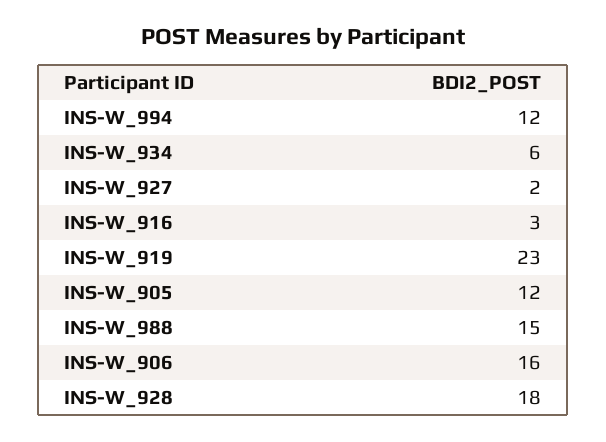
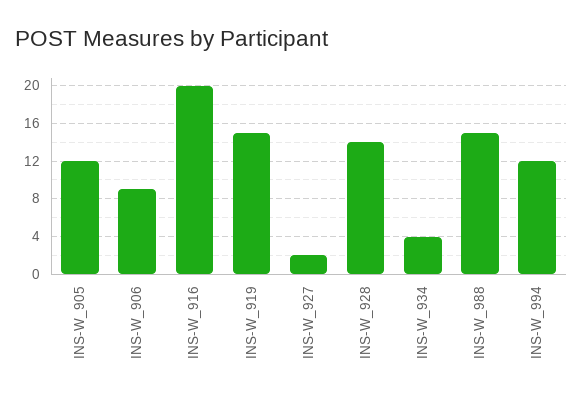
  {
    "INS-W_994": 12,
-   "INS-W_934": 6,
+   "INS-W_934": 4,
    "INS-W_927": 2,
-   "INS-W_916": 3,
+   "INS-W_916": 20,
-   "INS-W_919": 23,
+   "INS-W_919": 15,
    "INS-W_905": 12,
    "INS-W_988": 15,
-   "INS-W_906": 16,
+   "INS-W_906": 9,
-   "INS-W_928": 18
+   "INS-W_928": 14
  }

